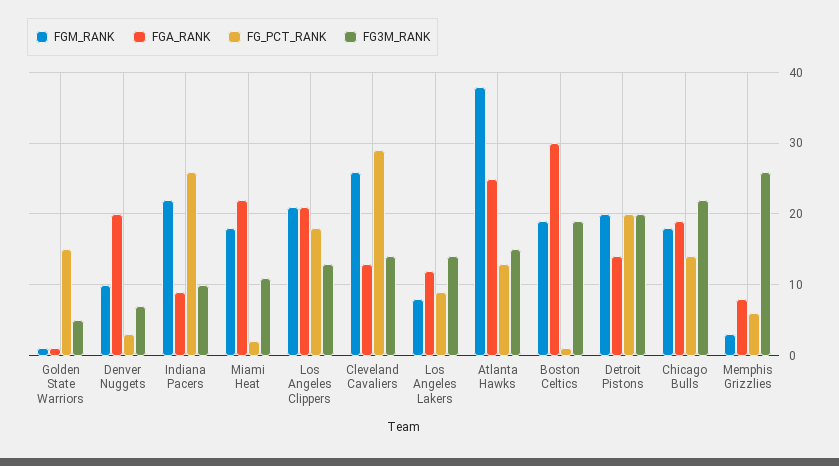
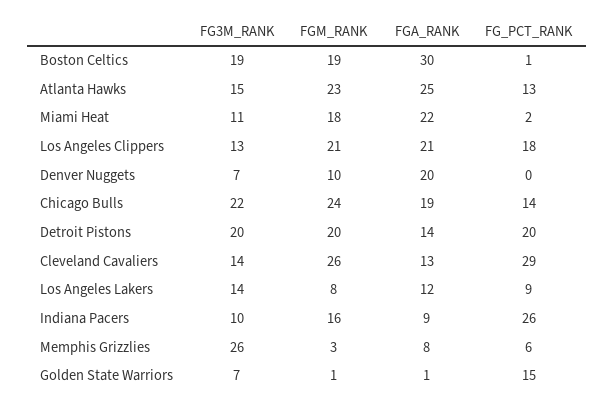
  {
    "FGM_RANK": {
      "Golden State Warriors": 1,
      "Denver Nuggets": 10,
-     "Indiana Pacers": 22,
+     "Indiana Pacers": 16,
      "Miami Heat": 18,
      "Los Angeles Clippers": 21,
      "Cleveland Cavaliers": 26,
      "Los Angeles Lakers": 8,
-     "Atlanta Hawks": 38,
+     "Atlanta Hawks": 23,
      "Boston Celtics": 19,
      "Detroit Pistons": 20,
-     "Chicago Bulls": 18,
+     "Chicago Bulls": 24,
      "Memphis Grizzlies": 3
    },
    "FGA_RANK": {
      "Golden State Warriors": 1,
      "Denver Nuggets": 20,
      "Indiana Pacers": 9,
      "Miami Heat": 22,
      "Los Angeles Clippers": 21,
      "Cleveland Cavaliers": 13,
      "Los Angeles Lakers": 12,
      "Atlanta Hawks": 25,
      "Boston Celtics": 30,
      "Detroit Pistons": 14,
      "Chicago Bulls": 19,
      "Memphis Grizzlies": 8
    },
    "FG_PCT_RANK": {
      "Golden State Warriors": 15,
-     "Denver Nuggets": 3,
+     "Denver Nuggets": 0,
      "Indiana Pacers": 26,
      "Miami Heat": 2,
      "Los Angeles Clippers": 18,
      "Cleveland Cavaliers": 29,
      "Los Angeles Lakers": 9,
      "Atlanta Hawks": 13,
      "Boston Celtics": 1,
      "Detroit Pistons": 20,
      "Chicago Bulls": 14,
      "Memphis Grizzlies": 6
    },
    "FG3M_RANK": {
-     "Golden State Warriors": 5,
+     "Golden State Warriors": 7,
      "Denver Nuggets": 7,
      "Indiana Pacers": 10,
      "Miami Heat": 11,
      "Los Angeles Clippers": 13,
      "Cleveland Cavaliers": 14,
      "Los Angeles Lakers": 14,
      "Atlanta Hawks": 15,
      "Boston Celtics": 19,
      "Detroit Pistons": 20,
      "Chicago Bulls": 22,
      "Memphis Grizzlies": 26
    }
  }

